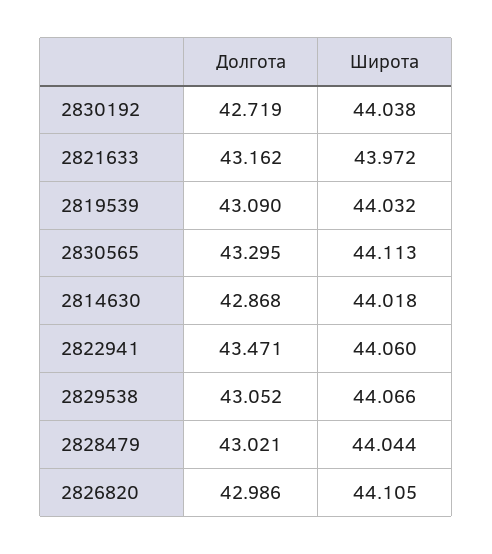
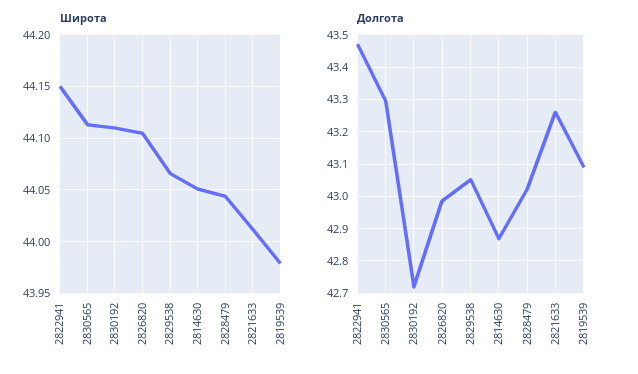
  {
    "Долгота": {
      "2830192": 42.719,
-     "2821633": 43.162,
+     "2821633": 43.26,
      "2819539": 43.09,
      "2830565": 43.295,
      "2814630": 42.868,
      "2822941": 43.471,
      "2829538": 43.052,
      "2828479": 43.021,
      "2826820": 42.986
    },
    "Широта": {
-     "2830192": 44.038,
+     "2830192": 44.11,
-     "2821633": 43.972,
+     "2821633": 44.01,
-     "2819539": 44.032,
+     "2819539": 43.98,
      "2830565": 44.113,
-     "2814630": 44.018,
+     "2814630": 44.05,
-     "2822941": 44.06,
+     "2822941": 44.15,
      "2829538": 44.066,
      "2828479": 44.044,
      "2826820": 44.105
    }
  }

